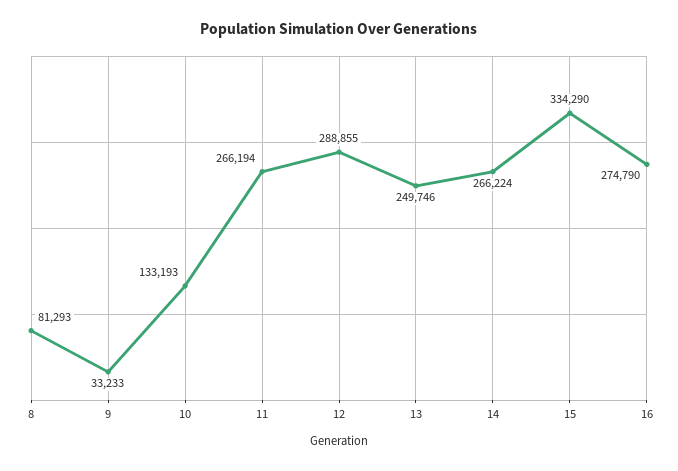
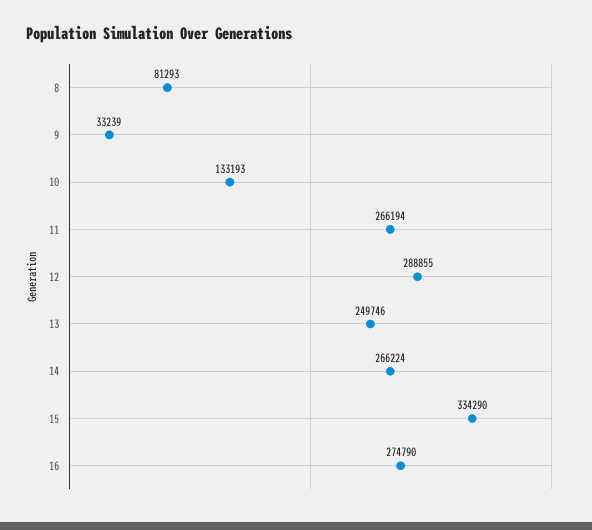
  {
    "8": 81293,
-   "9": 33233,
+   "9": 33239,
    "10": 133193,
    "11": 266194,
    "12": 288855,
    "13": 249746,
    "14": 266224,
    "15": 334290,
    "16": 274790
  }

